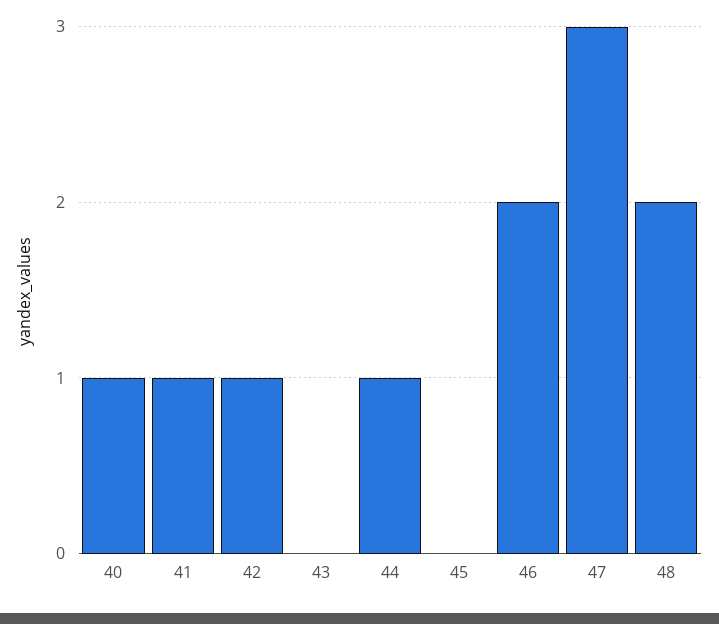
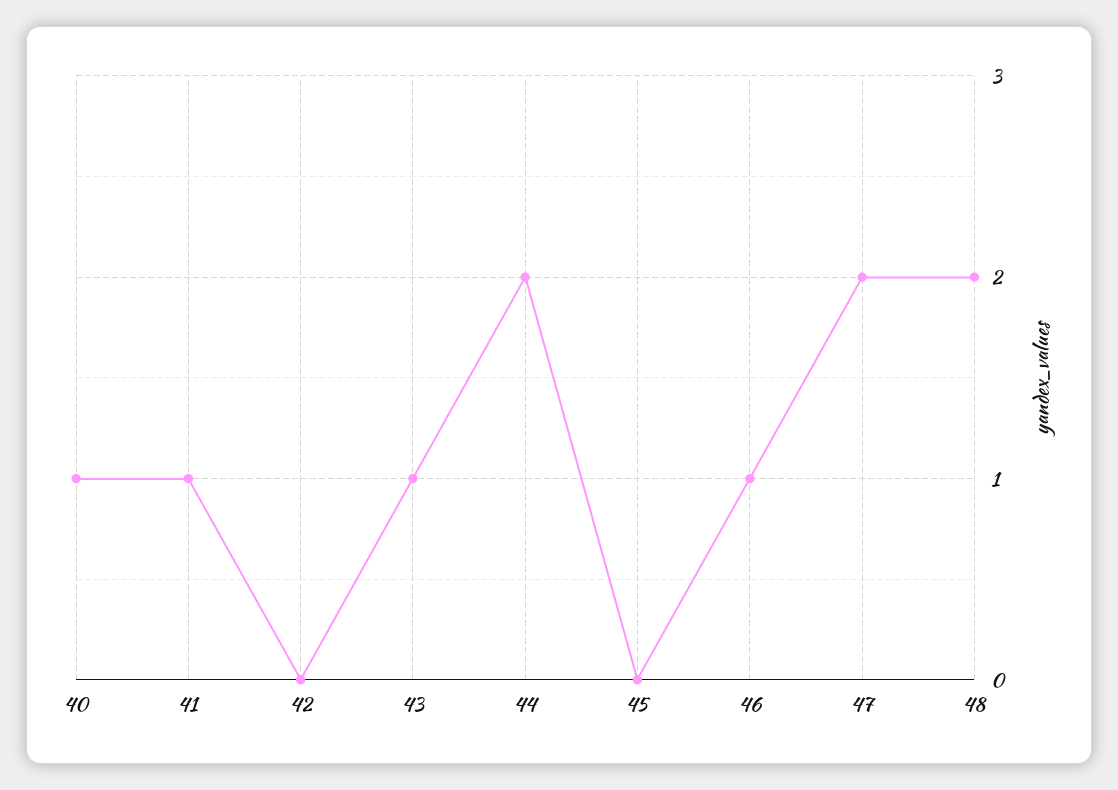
  {
    "40": 1,
    "41": 1,
-   "42": 1,
+   "42": 0,
-   "43": 0,
+   "43": 1,
-   "44": 1,
+   "44": 2,
    "45": 0,
-   "46": 2,
+   "46": 1,
-   "47": 3,
+   "47": 2,
    "48": 2
  }

